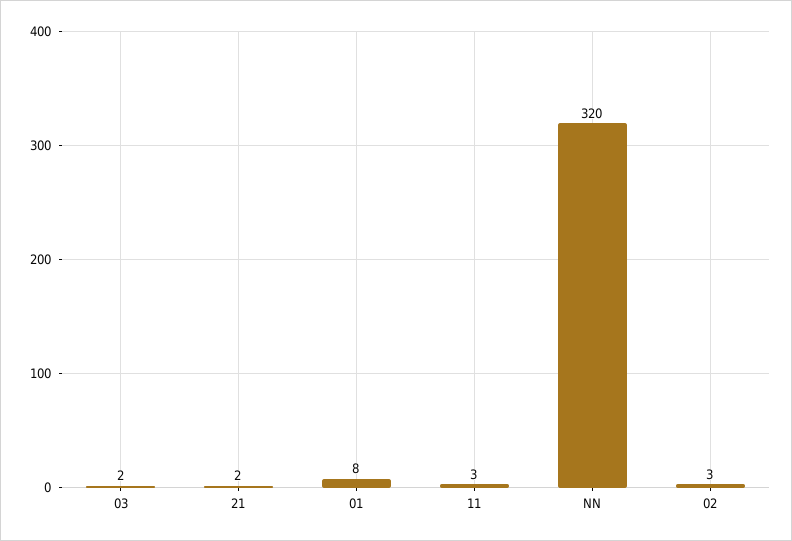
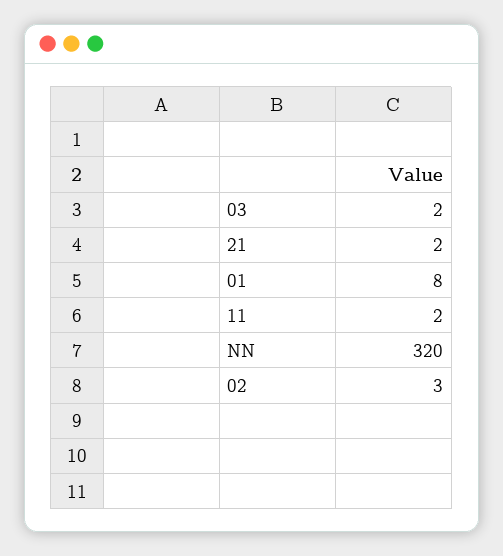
  {
    "03": 2,
    "21": 2,
    "01": 8,
-   "11": 3,
+   "11": 2,
    "NN": 320,
    "02": 3
  }

